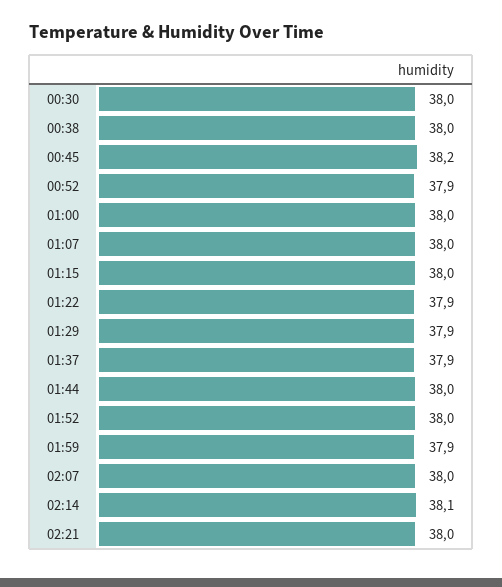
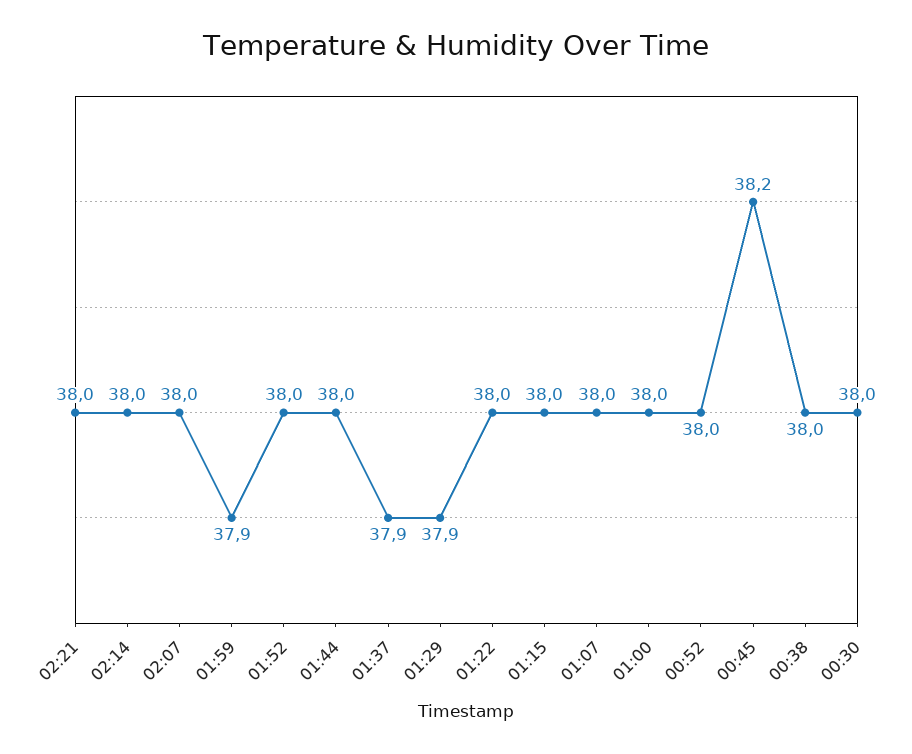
  {
    "00:30": 38,
    "00:38": 38,
    "00:45": 38.2,
-   "00:52": 37.9,
+   "00:52": 38,
    "01:00": 38,
    "01:07": 38,
    "01:15": 38,
-   "01:22": 37.9,
+   "01:22": 38,
    "01:29": 37.9,
    "01:37": 37.9,
    "01:44": 38,
    "01:52": 38,
    "01:59": 37.9,
    "02:07": 38,
-   "02:14": 38.1,
+   "02:14": 38,
    "02:21": 38
  }

